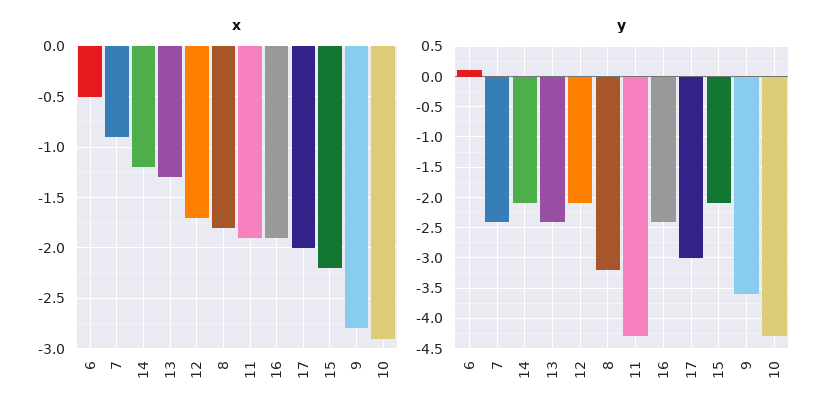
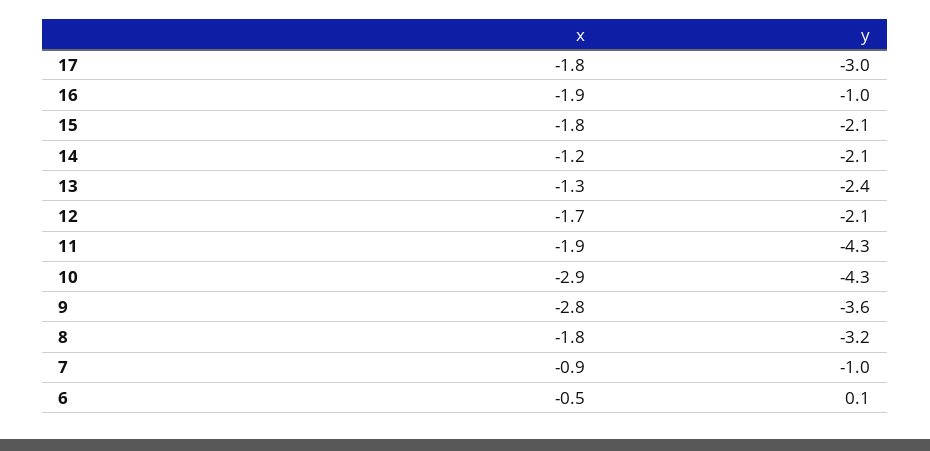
  {
    "x": {
      "6": -0.5,
      "7": -0.9,
      "14": -1.2,
      "13": -1.3,
      "12": -1.7,
      "8": -1.8,
      "11": -1.9,
      "16": -1.9,
-     "17": -2,
+     "17": -1.8,
-     "15": -2.2,
+     "15": -1.8,
      "9": -2.8,
      "10": -2.9
    },
    "y": {
      "6": 0.1,
-     "7": -2.4,
+     "7": -1,
      "14": -2.1,
      "13": -2.4,
      "12": -2.1,
      "8": -3.2,
      "11": -4.3,
-     "16": -2.4,
+     "16": -1,
      "17": -3,
      "15": -2.1,
      "9": -3.6,
      "10": -4.3
    }
  }

